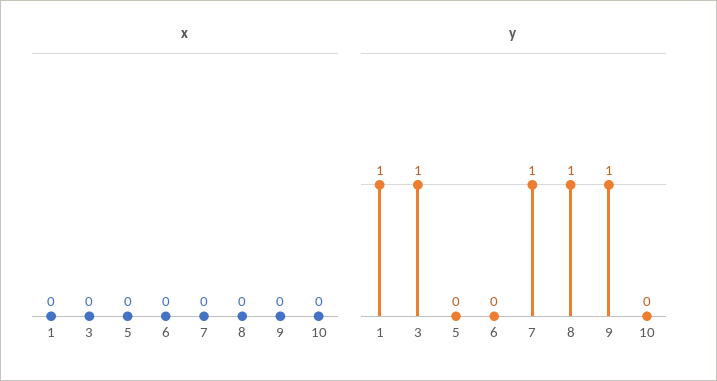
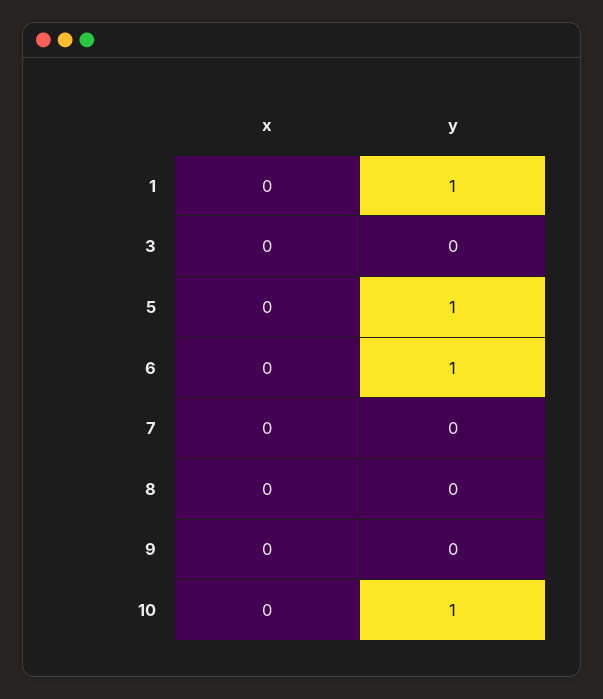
  {
    "x": {
      "1": 0,
      "3": 0,
      "5": 0,
      "6": 0,
      "7": 0,
      "8": 0,
      "9": 0,
      "10": 0
    },
    "y": {
      "1": 1,
-     "3": 1,
+     "3": 0,
-     "5": 0,
+     "5": 1,
-     "6": 0,
+     "6": 1,
-     "7": 1,
+     "7": 0,
-     "8": 1,
+     "8": 0,
-     "9": 1,
+     "9": 0,
-     "10": 0
+     "10": 1
    }
  }

